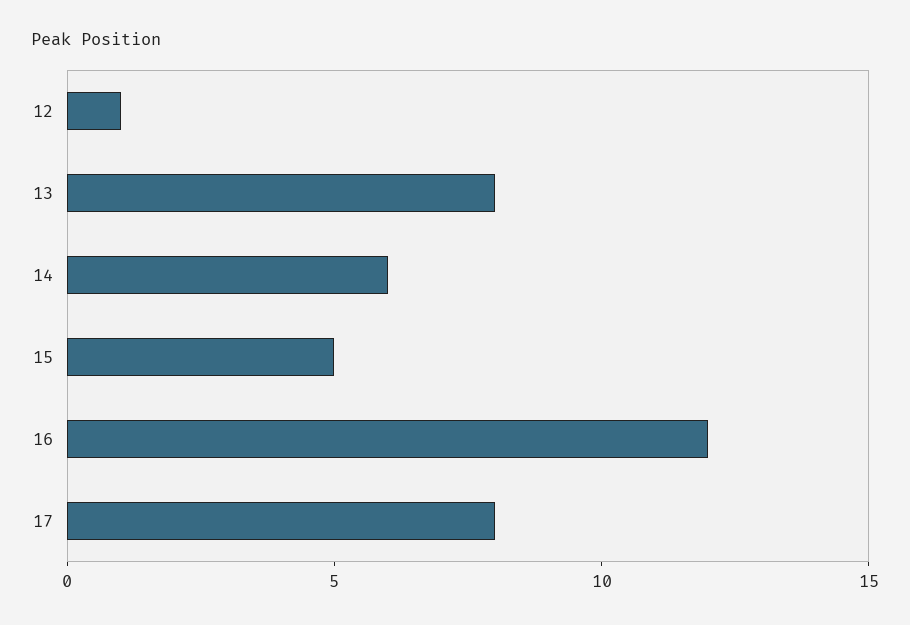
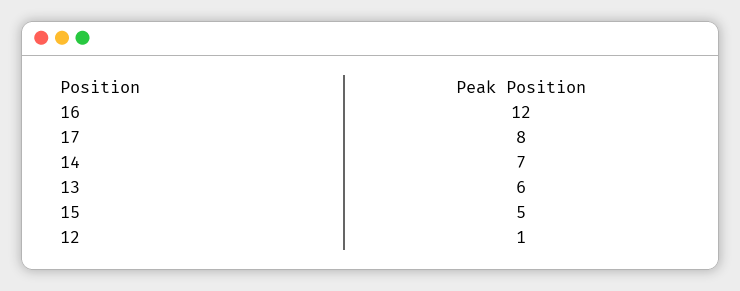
  {
    "12": 1,
-   "13": 8,
+   "13": 6,
-   "14": 6,
+   "14": 7,
    "15": 5,
    "16": 12,
    "17": 8
  }

